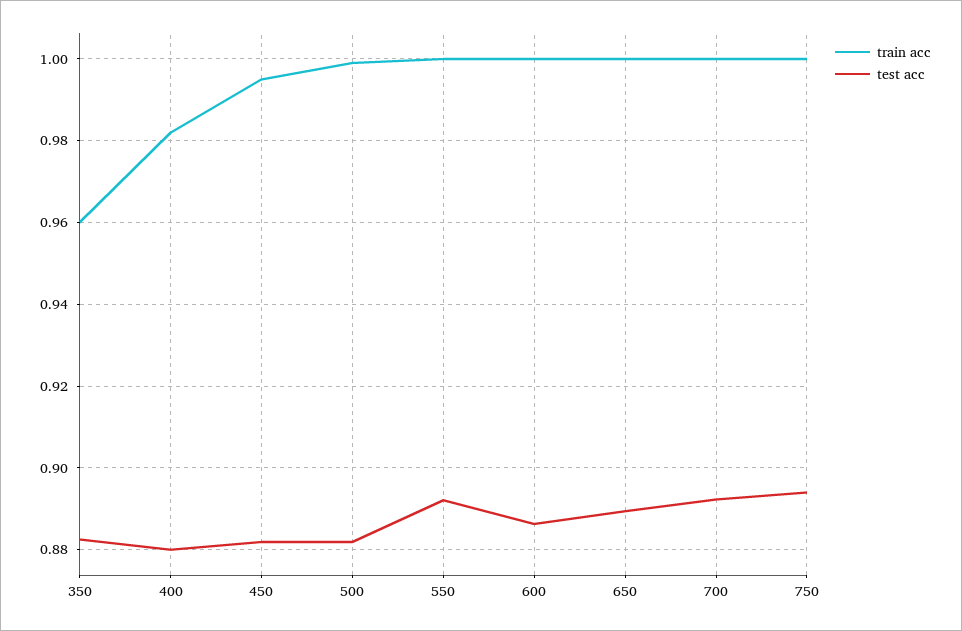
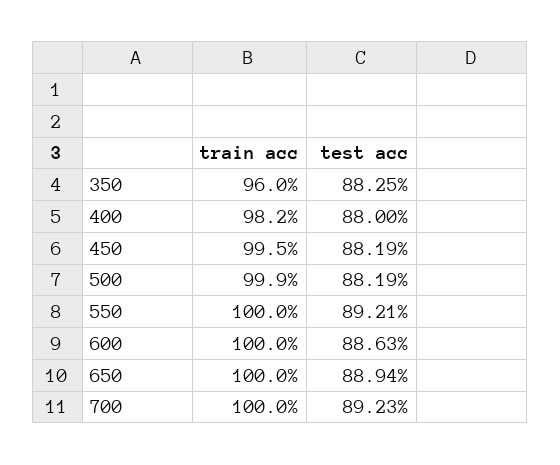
  {
    "train acc": {
      "350": 0.96,
      "400": 0.982,
      "450": 0.995,
      "500": 0.999,
      "550": 1,
      "600": 1,
      "650": 1,
-     "700": 1,
+     "700": 1
-     "750": 1
    },
    "test acc": {
      "350": 0.8825,
      "400": 0.88,
      "450": 0.8819,
      "500": 0.8819,
      "550": 0.8921,
      "600": 0.8863,
      "650": 0.8894,
-     "700": 0.8923,
+     "700": 0.8923
-     "750": 0.894
    }
  }

